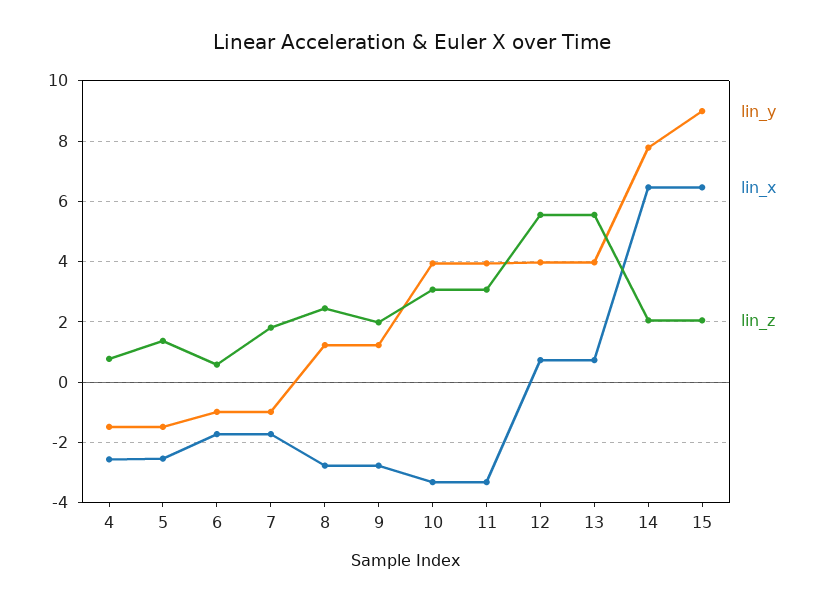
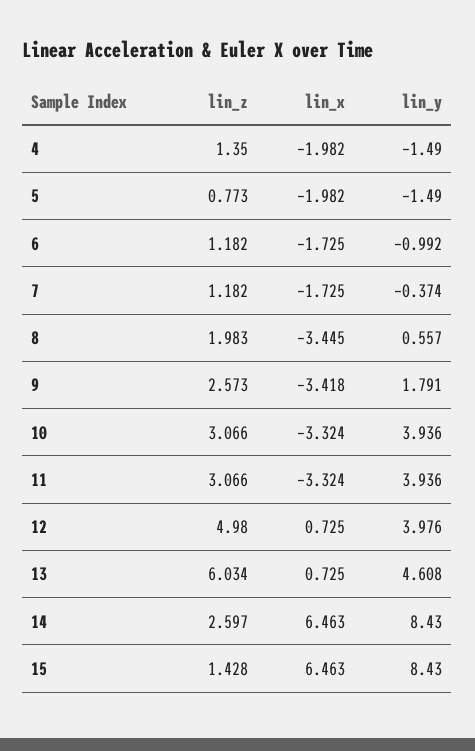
  {
    "lin_y": {
      "4": -1.49,
      "5": -1.49,
      "6": -0.992,
-     "7": -1,
+     "7": -0.374,
-     "8": 1.2,
+     "8": 0.557,
-     "9": 1.2,
+     "9": 1.791,
      "10": 3.936,
      "11": 3.936,
      "12": 3.976,
-     "13": 4,
+     "13": 4.608,
-     "14": 7.8,
+     "14": 8.43,
-     "15": 9
+     "15": 8.43
    },
    "lin_x": {
-     "4": -2.6,
+     "4": -1.982,
-     "5": -2.6,
+     "5": -1.982,
      "6": -1.725,
      "7": -1.725,
-     "8": -2.8,
+     "8": -3.445,
-     "9": -2.8,
+     "9": -3.418,
      "10": -3.324,
      "11": -3.324,
      "12": 0.725,
      "13": 0.725,
      "14": 6.463,
      "15": 6.463
    },
    "lin_z": {
-     "4": 0.8,
+     "4": 1.35,
-     "5": 1.4,
+     "5": 0.773,
-     "6": 0.6,
+     "6": 1.182,
-     "7": 1.8,
+     "7": 1.182,
-     "8": 2.4,
+     "8": 1.983,
-     "9": 2,
+     "9": 2.573,
      "10": 3.066,
      "11": 3.066,
-     "12": 5.6,
+     "12": 4.98,
-     "13": 5.6,
+     "13": 6.034,
-     "14": 2,
+     "14": 2.597,
-     "15": 2
+     "15": 1.428
    }
  }

